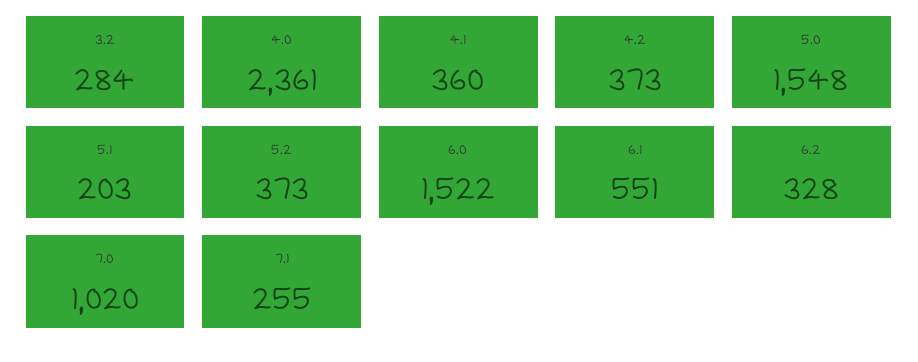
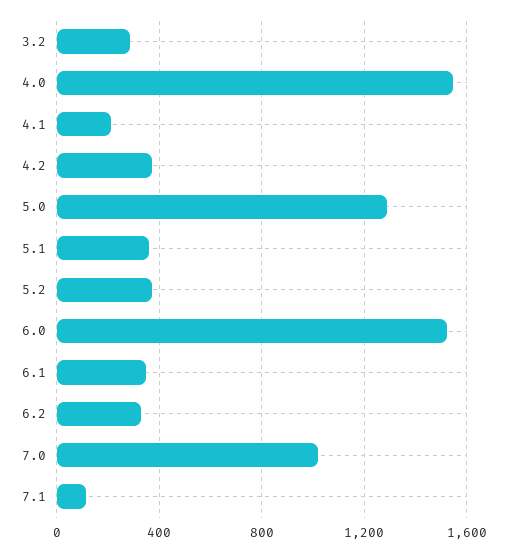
  {
    "3.2": 284,
-   "4.0": 2361,
+   "4.0": 1550,
-   "4.1": 360,
+   "4.1": 200,
    "4.2": 373,
-   "5.0": 1548,
+   "5.0": 1300,
-   "5.1": 203,
+   "5.1": 350,
    "5.2": 373,
    "6.0": 1522,
-   "6.1": 551,
+   "6.1": 350,
    "6.2": 328,
    "7.0": 1020,
-   "7.1": 255
+   "7.1": 100
  }

